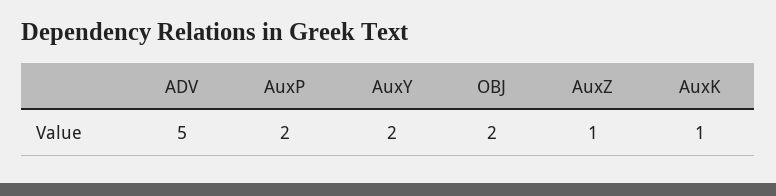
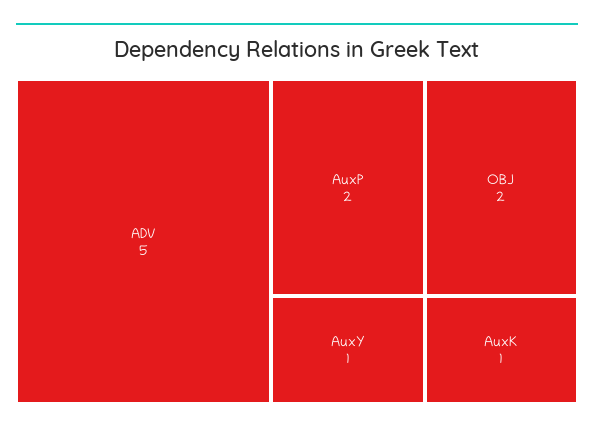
  {
    "ADV": 5,
    "AuxP": 2,
-   "AuxY": 2,
+   "AuxY": 1,
    "OBJ": 2,
-   "AuxZ": 1,
    "AuxK": 1
  }

